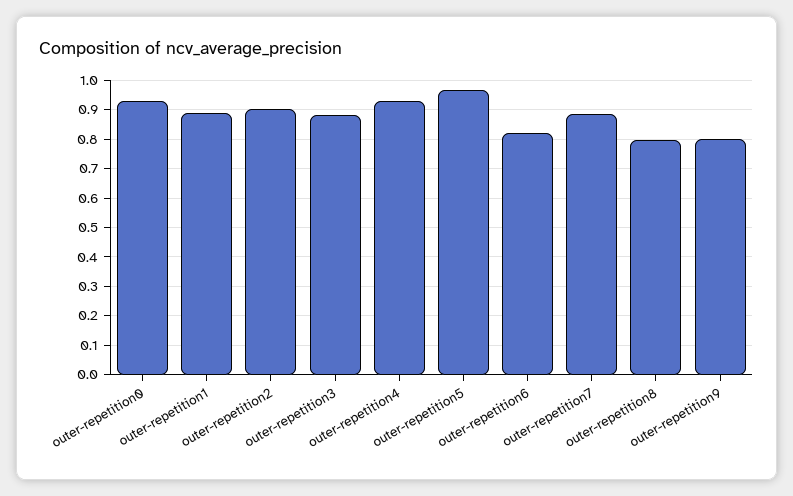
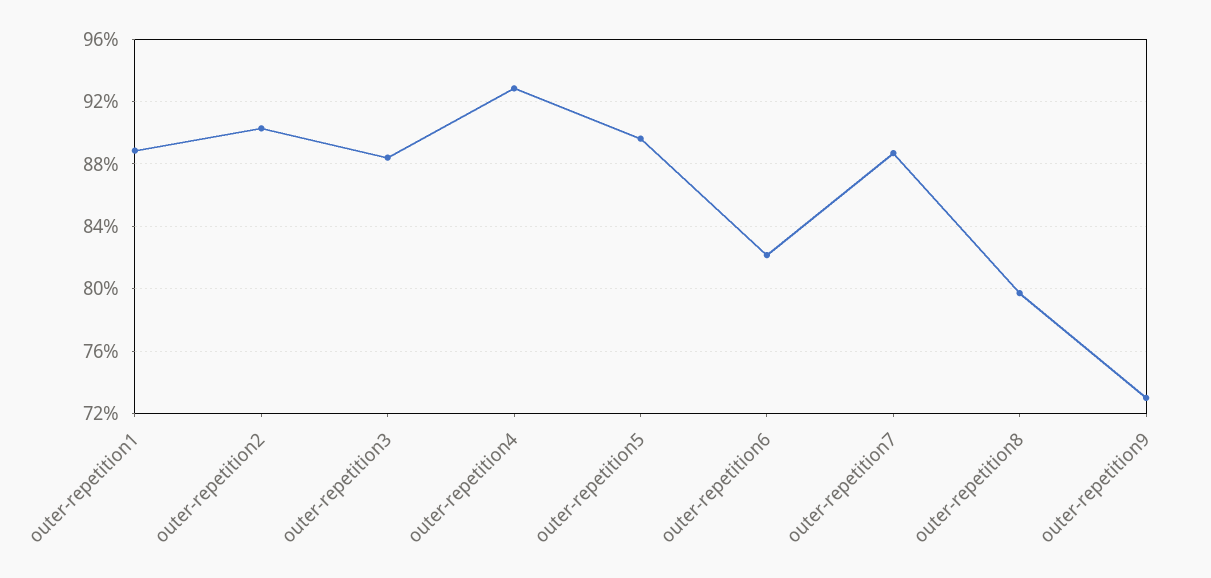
  {
-   "outer-repetition0": 0.925,
    "outer-repetition1": 0.89,
    "outer-repetition2": 0.905,
    "outer-repetition3": 0.885,
    "outer-repetition4": 0.93,
-   "outer-repetition5": 0.975,
+   "outer-repetition5": 0.895,
    "outer-repetition6": 0.82,
    "outer-repetition7": 0.885,
    "outer-repetition8": 0.795,
-   "outer-repetition9": 0.8
+   "outer-repetition9": 0.73
  }

